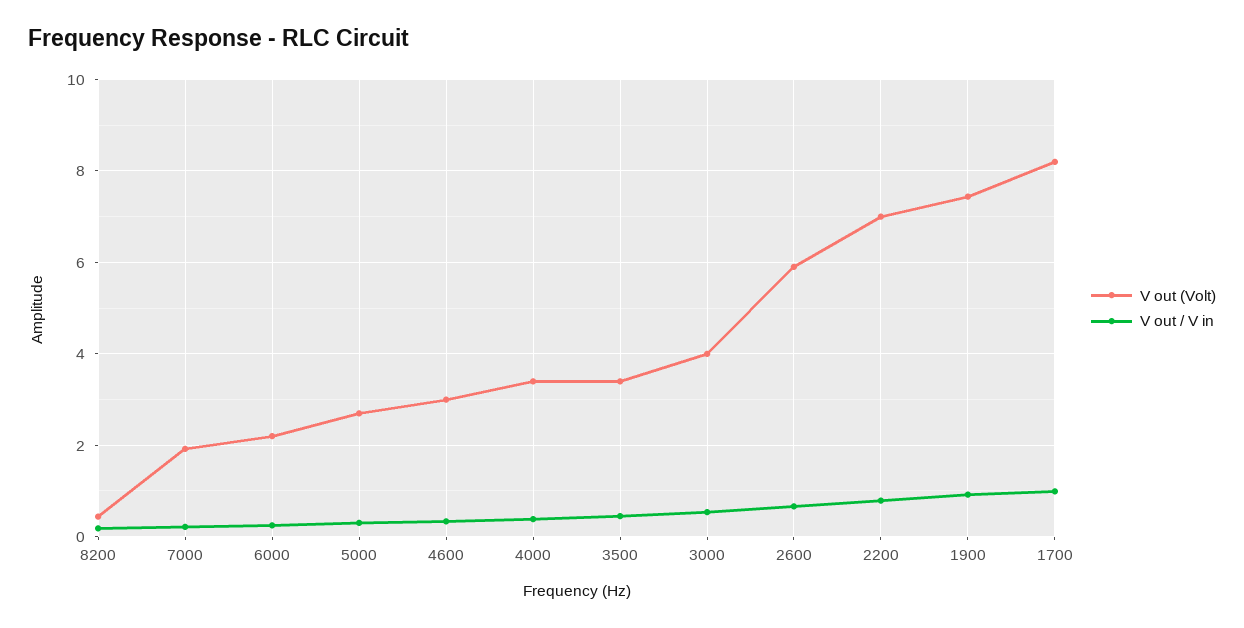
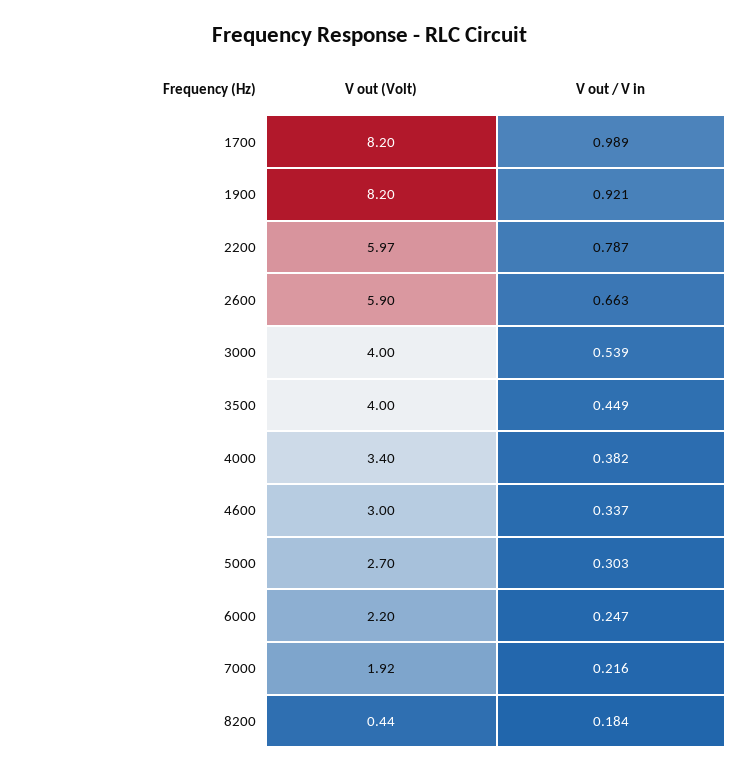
  {
    "V out (Volt)": {
      "8200": 0.44,
      "7000": 1.92,
      "6000": 2.2,
      "5000": 2.7,
      "4600": 3,
      "4000": 3.4,
-     "3500": 3.4,
+     "3500": 4,
      "3000": 4,
      "2600": 5.9,
-     "2200": 7,
+     "2200": 5.97,
-     "1900": 7.4,
+     "1900": 8.2,
      "1700": 8.2
    },
    "V out / V in": {
      "8200": 0.184,
      "7000": 0.216,
      "6000": 0.247,
      "5000": 0.303,
      "4600": 0.337,
      "4000": 0.382,
      "3500": 0.449,
      "3000": 0.539,
      "2600": 0.663,
      "2200": 0.787,
      "1900": 0.921,
      "1700": 0.989
    }
  }

